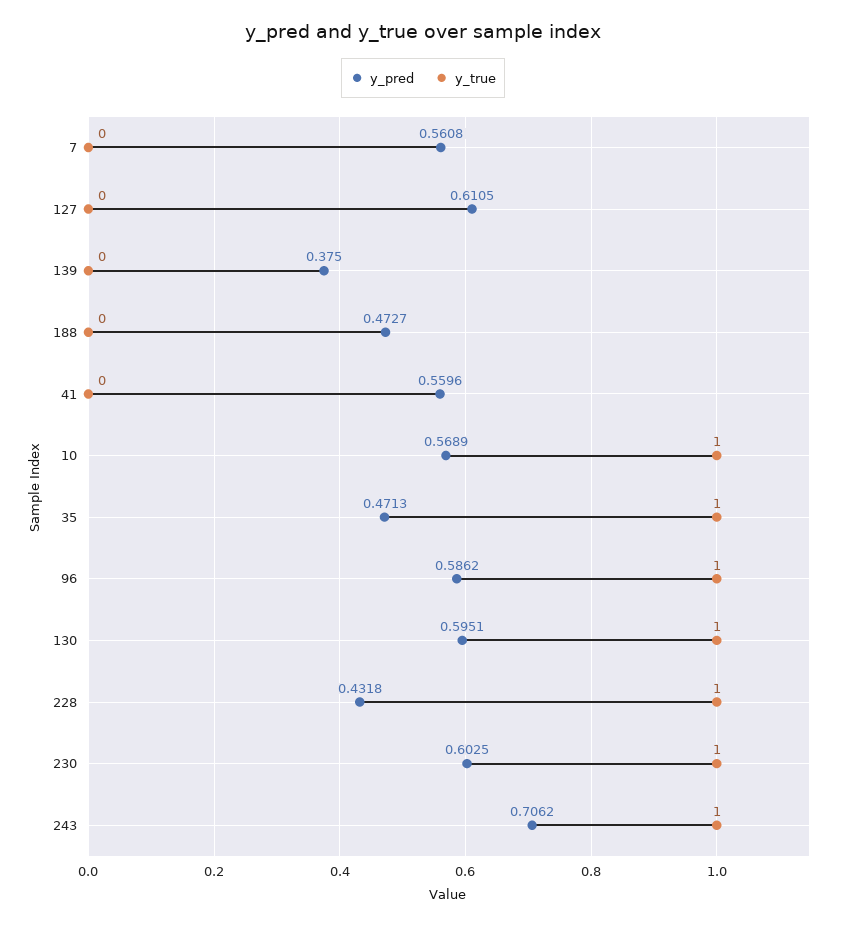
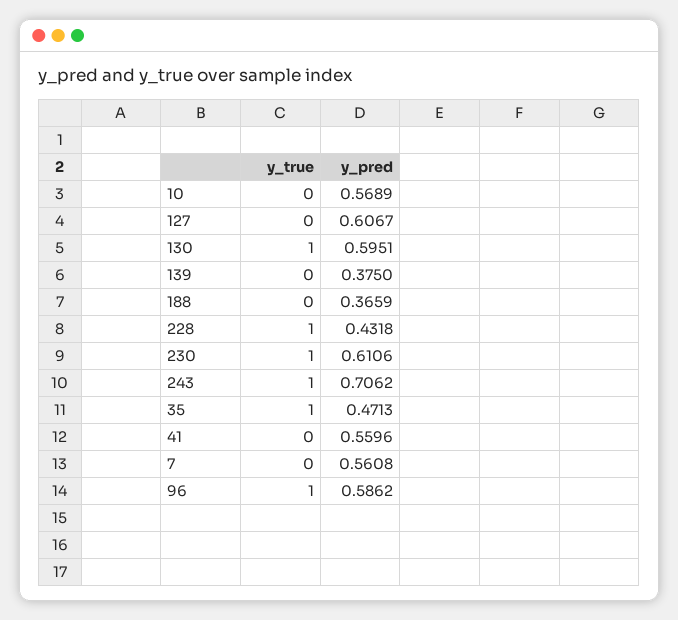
  {
    "y_pred": {
      "7": 0.5608,
-     "127": 0.6105,
+     "127": 0.6067,
      "139": 0.375,
-     "188": 0.4727,
+     "188": 0.3659,
      "41": 0.5596,
      "10": 0.5689,
      "35": 0.4713,
      "96": 0.5862,
      "130": 0.5951,
      "228": 0.4318,
-     "230": 0.6025,
+     "230": 0.6106,
      "243": 0.7062
    },
    "y_true": {
      "7": 0,
      "127": 0,
      "139": 0,
      "188": 0,
      "41": 0,
-     "10": 1,
+     "10": 0,
      "35": 1,
      "96": 1,
      "130": 1,
      "228": 1,
      "230": 1,
      "243": 1
    }
  }

